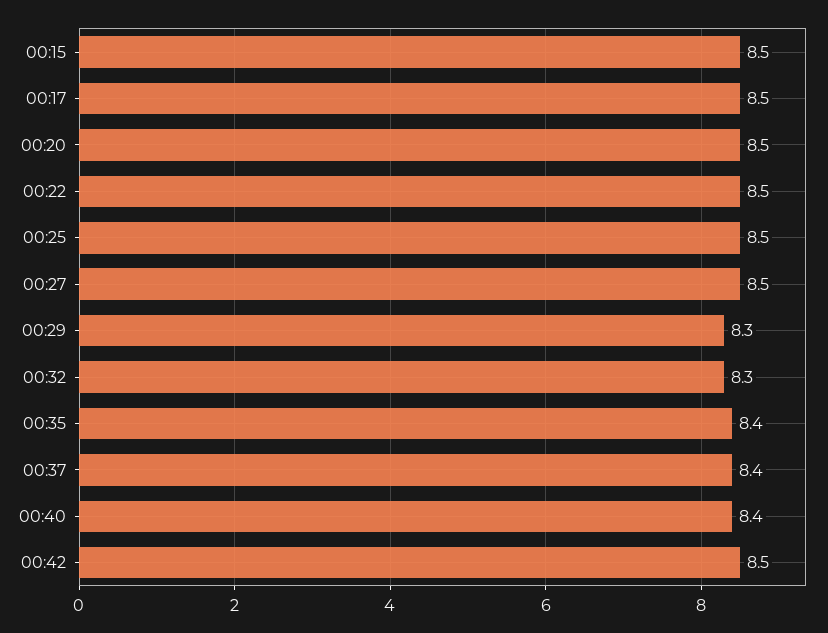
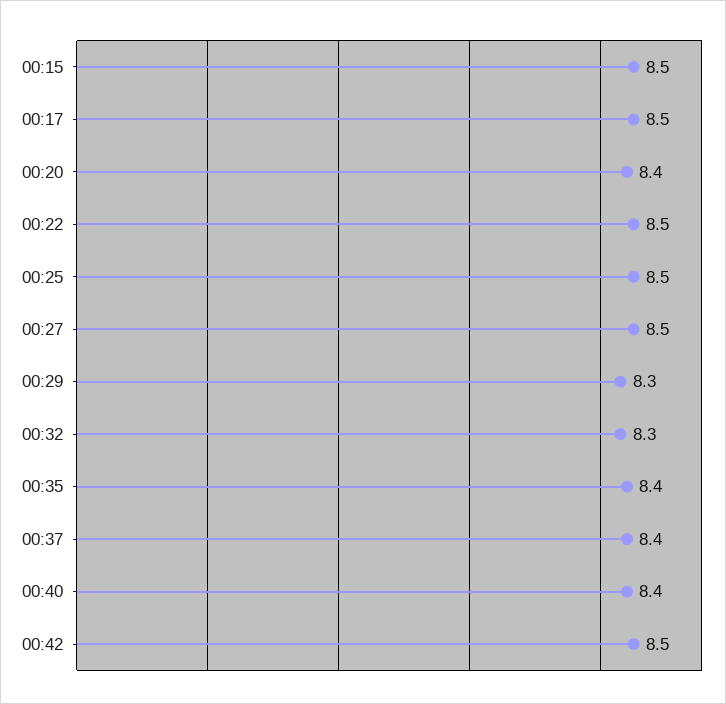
  {
    "00:15": 8.5,
    "00:17": 8.5,
-   "00:20": 8.5,
+   "00:20": 8.4,
    "00:22": 8.5,
    "00:25": 8.5,
    "00:27": 8.5,
    "00:29": 8.3,
    "00:32": 8.3,
    "00:35": 8.4,
    "00:37": 8.4,
    "00:40": 8.4,
    "00:42": 8.5
  }

